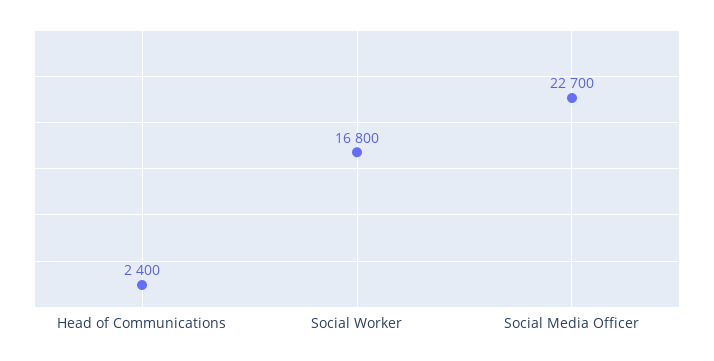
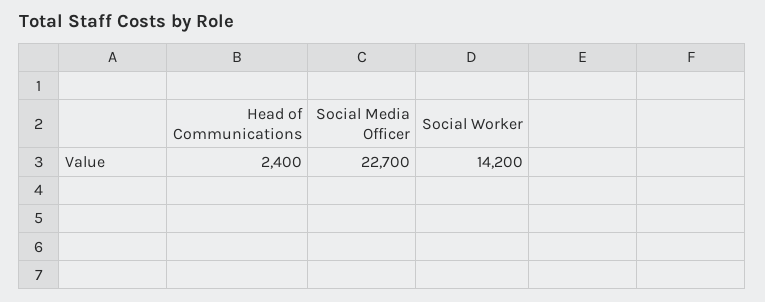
  {
    "Head of Communications": 2400,
-   "Social Worker": 16800,
+   "Social Worker": 14200,
    "Social Media Officer": 22700
  }

